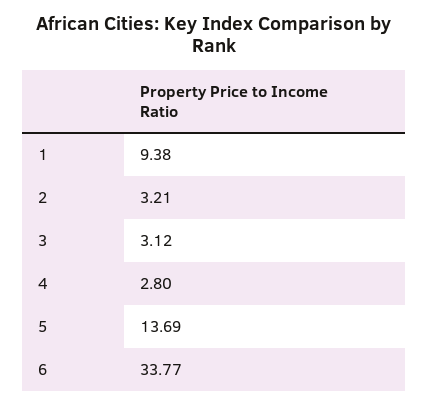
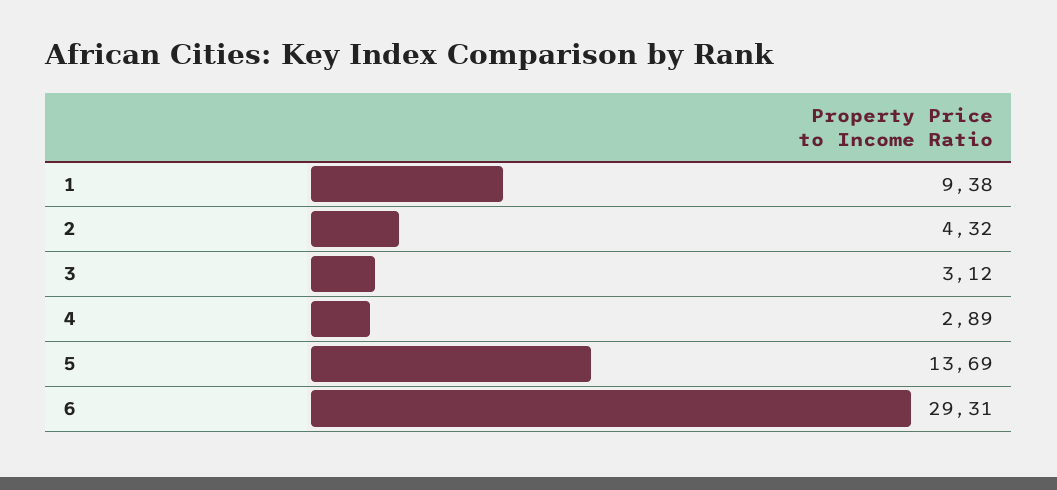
  {
    "1": 9.38,
-   "2": 3.21,
+   "2": 4.32,
    "3": 3.12,
-   "4": 2.8,
+   "4": 2.89,
    "5": 13.69,
-   "6": 33.77
+   "6": 29.31
  }

